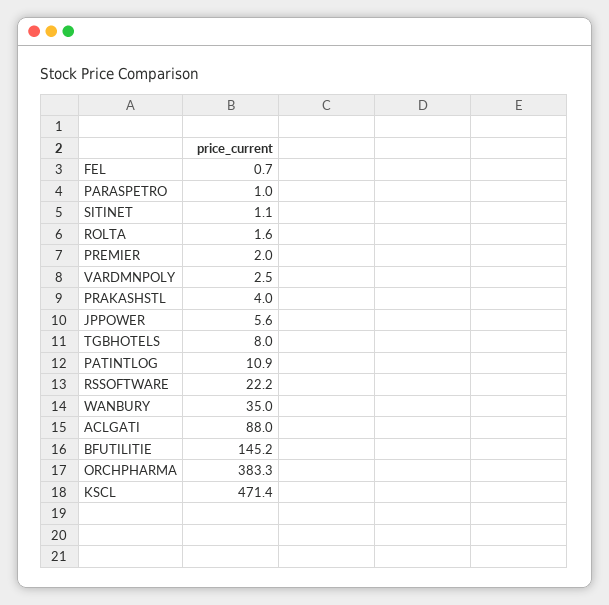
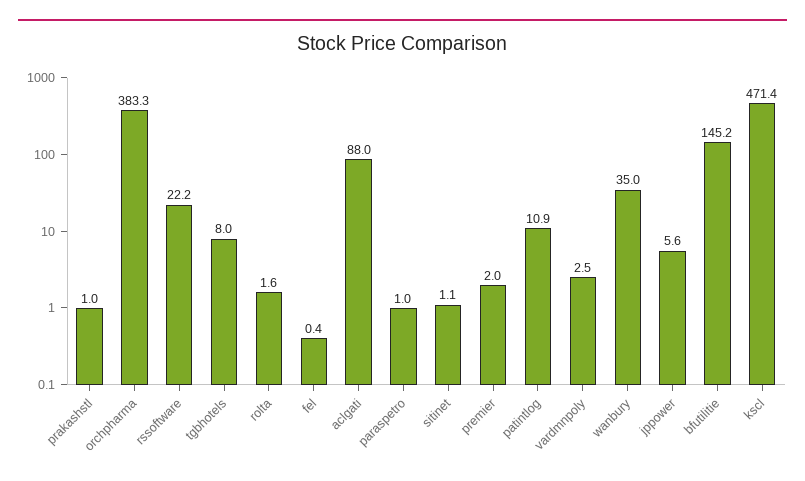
  {
-   "FEL": 0.7,
+   "FEL": 0.4,
    "PARASPETRO": 1,
    "SITINET": 1.1,
    "ROLTA": 1.6,
    "PREMIER": 2,
    "VARDMNPOLY": 2.5,
-   "PRAKASHSTL": 4,
+   "PRAKASHSTL": 1,
    "JPPOWER": 5.6,
    "TGBHOTELS": 8,
    "PATINTLOG": 10.9,
    "RSSOFTWARE": 22.2,
    "WANBURY": 35,
    "ACLGATI": 88,
    "BFUTILITIE": 145.2,
    "ORCHPHARMA": 383.3,
    "KSCL": 471.4
  }

